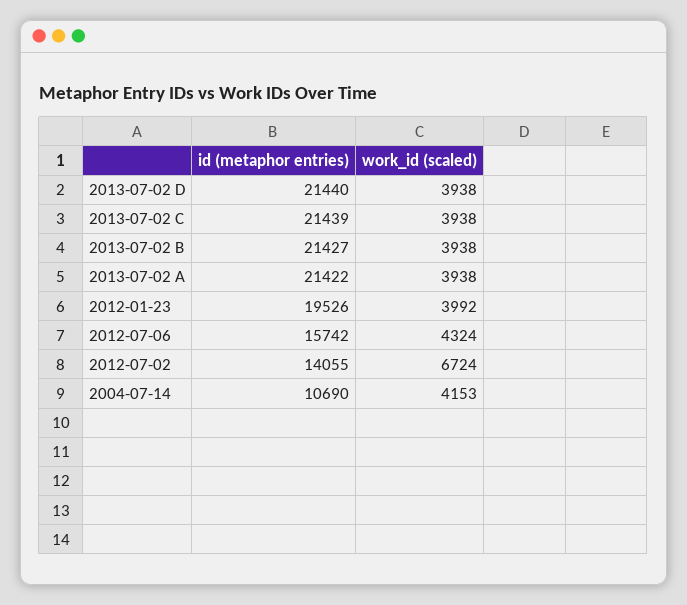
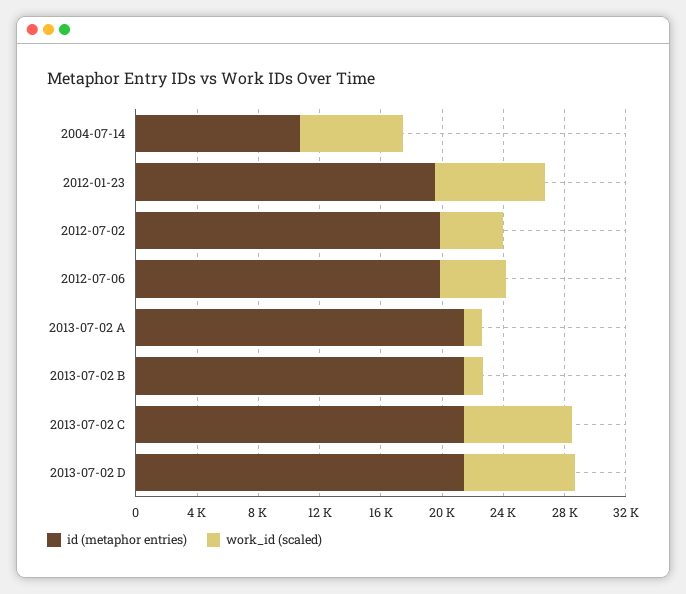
  {
    "id (metaphor entries)": {
      "2013-07-02 D": 21440,
      "2013-07-02 C": 21439,
      "2013-07-02 B": 21427,
      "2013-07-02 A": 21422,
      "2012-01-23": 19526,
-     "2012-07-06": 15742,
+     "2012-07-06": 20000,
-     "2012-07-02": 14055,
+     "2012-07-02": 20000,
      "2004-07-14": 10690
    },
    "work_id (scaled)": {
-     "2013-07-02 D": 3938,
+     "2013-07-02 D": 7000,
-     "2013-07-02 C": 3938,
+     "2013-07-02 C": 7000,
-     "2013-07-02 B": 3938,
+     "2013-07-02 B": 1000,
-     "2013-07-02 A": 3938,
+     "2013-07-02 A": 1000,
-     "2012-01-23": 3992,
+     "2012-01-23": 7000,
      "2012-07-06": 4324,
-     "2012-07-02": 6724,
+     "2012-07-02": 4000,
-     "2004-07-14": 4153
+     "2004-07-14": 7000
    }
  }

